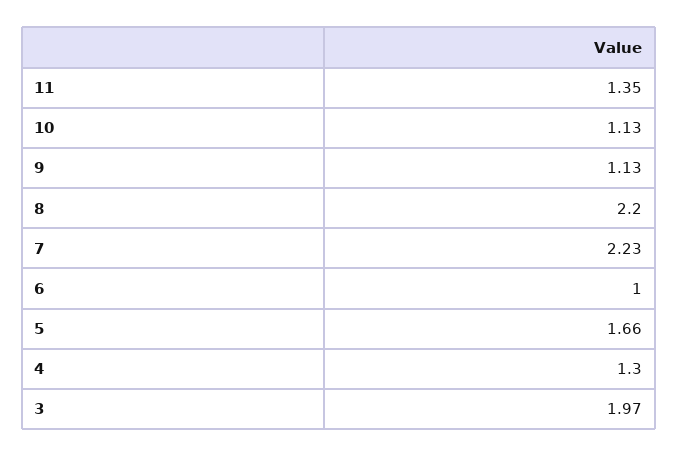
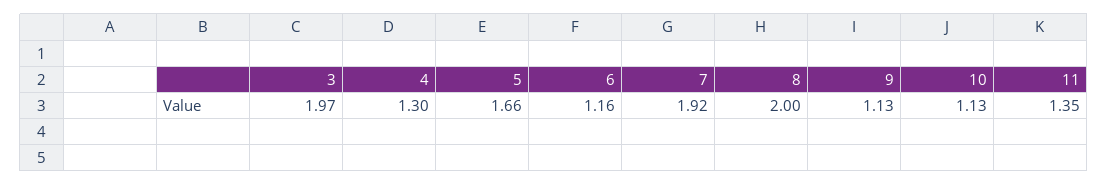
  {
    "11": 1.35,
    "10": 1.13,
    "9": 1.13,
-   "8": 2.2,
+   "8": 2,
-   "7": 2.23,
+   "7": 1.92,
-   "6": 1,
+   "6": 1.16,
    "5": 1.66,
    "4": 1.3,
    "3": 1.97
  }

